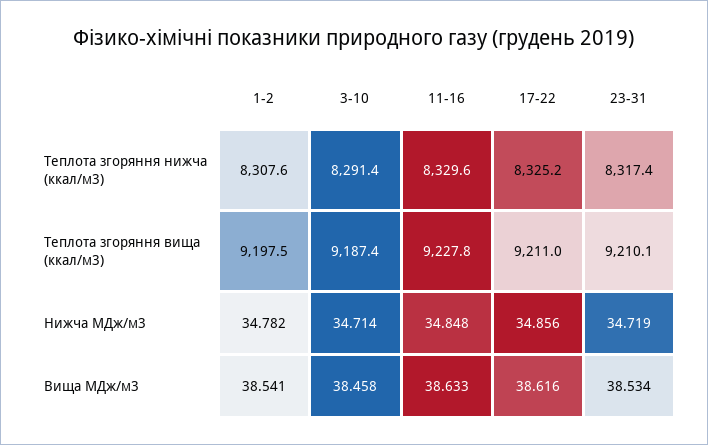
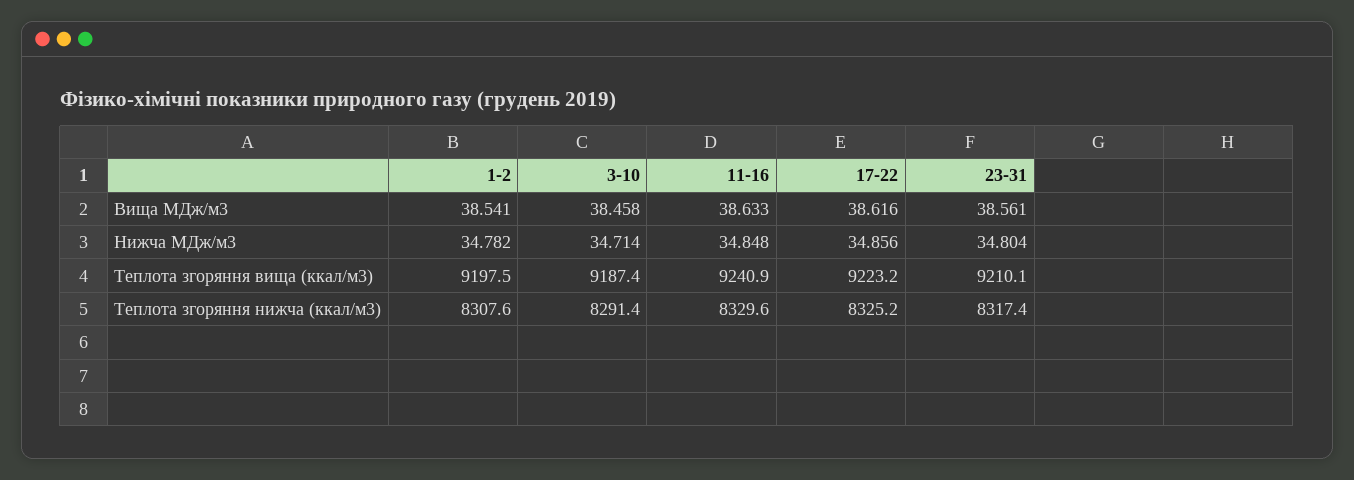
  {
    "1-2": {
      "Теплота згоряння нижча (ккал/м3)": 8307.6,
      "Теплота згоряння вища (ккал/м3)": 9197.5,
      "Нижча МДж/м3": 34.782,
      "Вища МДж/м3": 38.541
    },
    "3-10": {
      "Теплота згоряння нижча (ккал/м3)": 8291.4,
      "Теплота згоряння вища (ккал/м3)": 9187.4,
      "Нижча МДж/м3": 34.714,
      "Вища МДж/м3": 38.458
    },
    "11-16": {
      "Теплота згоряння нижча (ккал/м3)": 8329.6,
-     "Теплота згоряння вища (ккал/м3)": 9227.8,
+     "Теплота згоряння вища (ккал/м3)": 9240.9,
      "Нижча МДж/м3": 34.848,
      "Вища МДж/м3": 38.633
    },
    "17-22": {
      "Теплота згоряння нижча (ккал/м3)": 8325.2,
-     "Теплота згоряння вища (ккал/м3)": 9211,
+     "Теплота згоряння вища (ккал/м3)": 9223.2,
      "Нижча МДж/м3": 34.856,
      "Вища МДж/м3": 38.616
    },
    "23-31": {
      "Теплота згоряння нижча (ккал/м3)": 8317.4,
      "Теплота згоряння вища (ккал/м3)": 9210.1,
-     "Нижча МДж/м3": 34.719,
+     "Нижча МДж/м3": 34.804,
-     "Вища МДж/м3": 38.534
+     "Вища МДж/м3": 38.561
    }
  }

